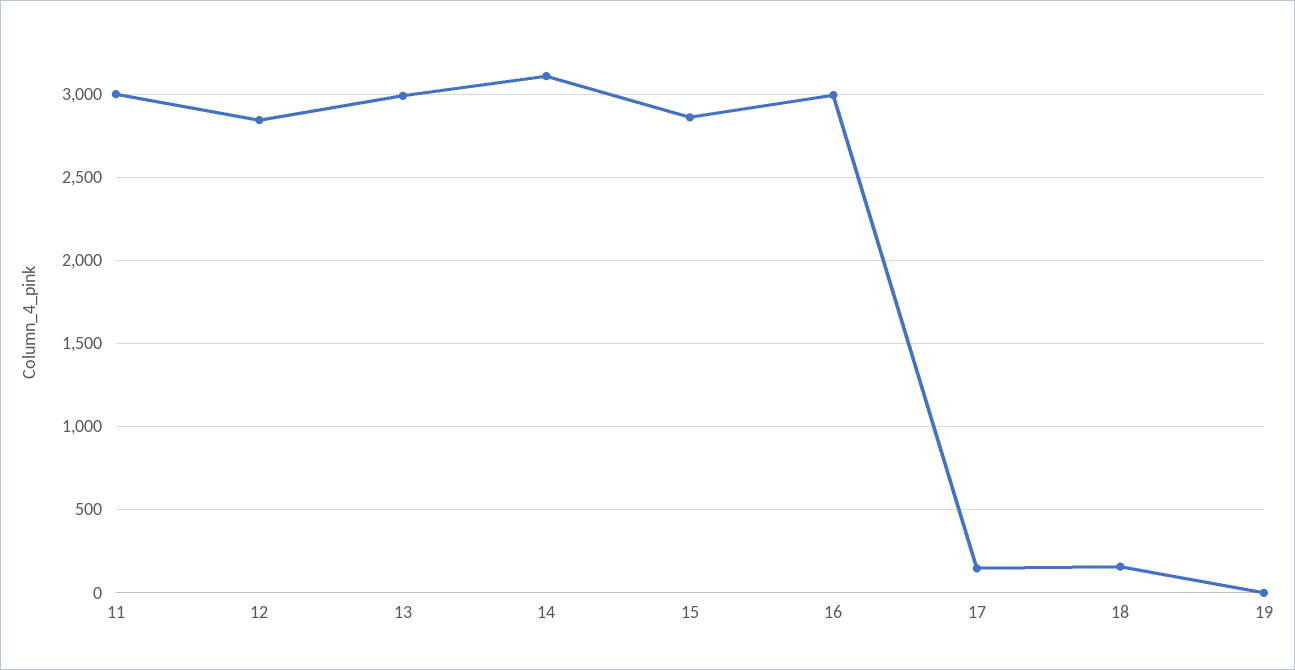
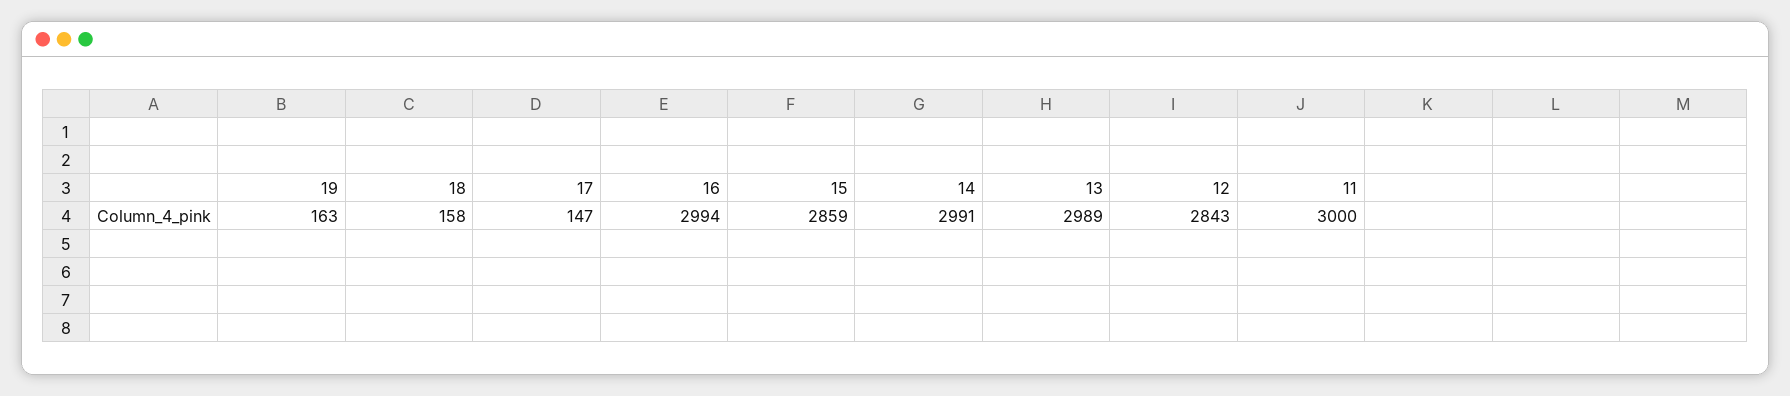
  {
    "11": 3000,
    "12": 2843,
    "13": 2989,
-   "14": 3100,
+   "14": 2991,
    "15": 2859,
    "16": 2994,
    "17": 147,
    "18": 158,
-   "19": 0
+   "19": 163
  }

